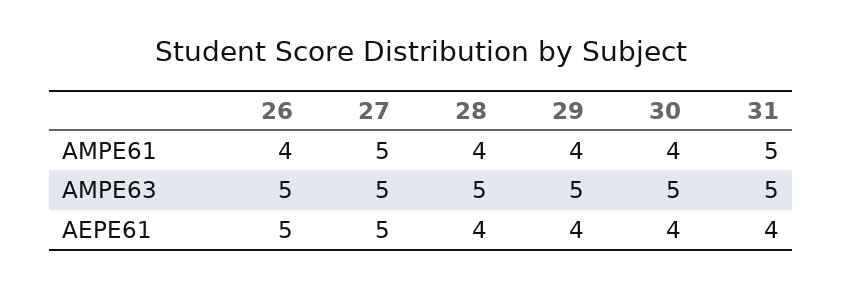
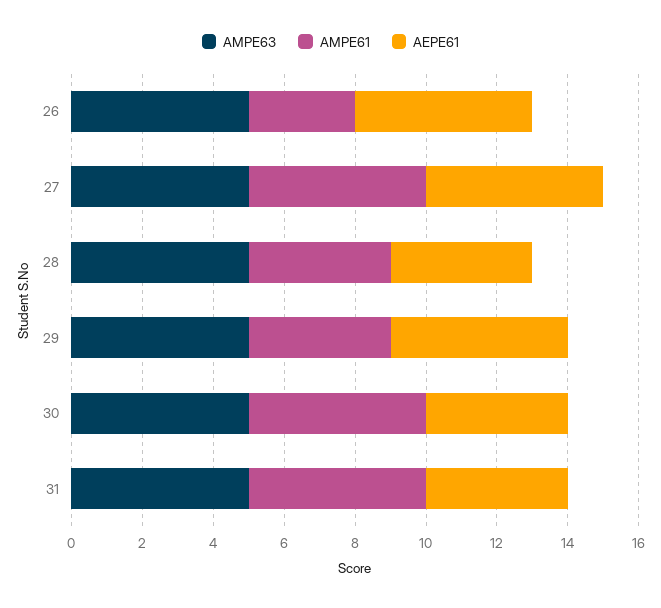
  {
    "AMPE61": {
-     "26": 4,
+     "26": 3,
      "27": 5,
      "28": 4,
      "29": 4,
-     "30": 4,
+     "30": 5,
      "31": 5
    },
    "AMPE63": {
      "26": 5,
      "27": 5,
      "28": 5,
      "29": 5,
      "30": 5,
      "31": 5
    },
    "AEPE61": {
      "26": 5,
      "27": 5,
      "28": 4,
-     "29": 4,
+     "29": 5,
      "30": 4,
      "31": 4
    }
  }

